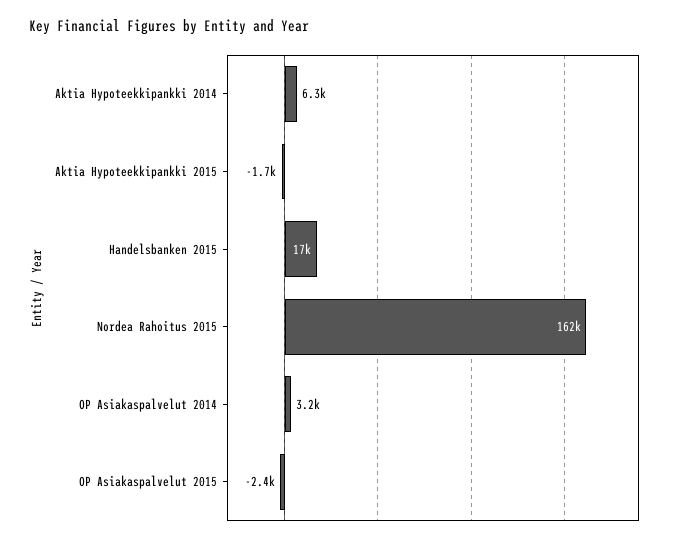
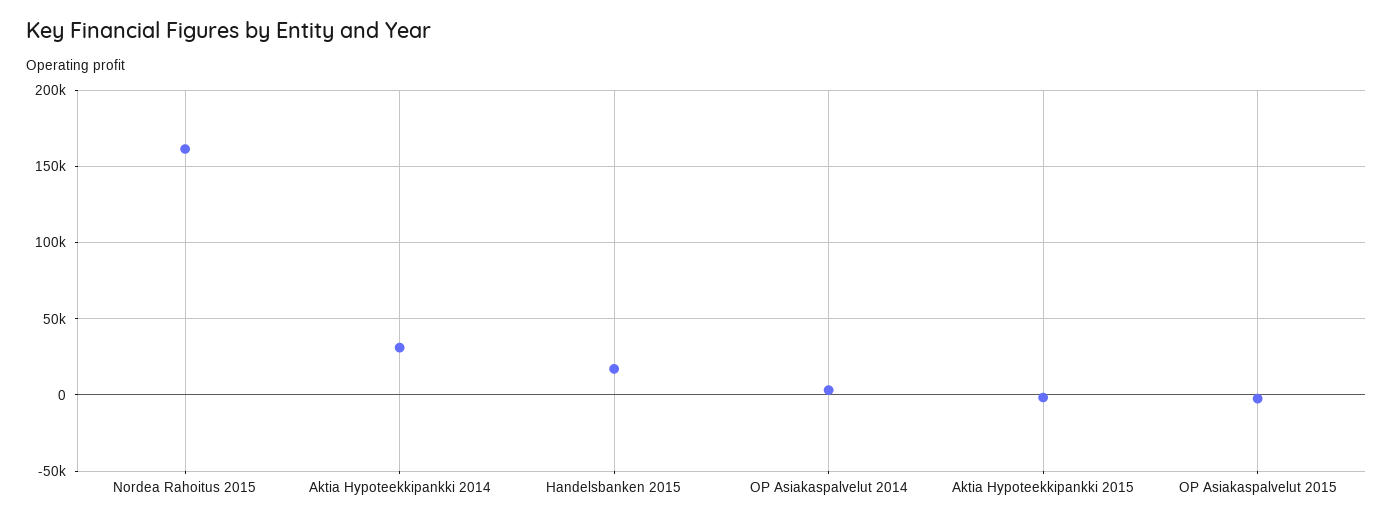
  {
-   "Aktia Hypoteekkipankki 2014": 6300,
+   "Aktia Hypoteekkipankki 2014": 30000,
    "Aktia Hypoteekkipankki 2015": -1700,
    "Handelsbanken 2015": 17000,
    "Nordea Rahoitus 2015": 162000,
    "OP Asiakaspalvelut 2014": 3200,
    "OP Asiakaspalvelut 2015": -2400
  }

